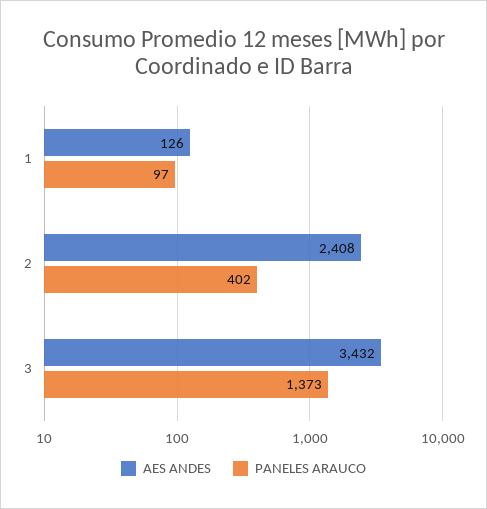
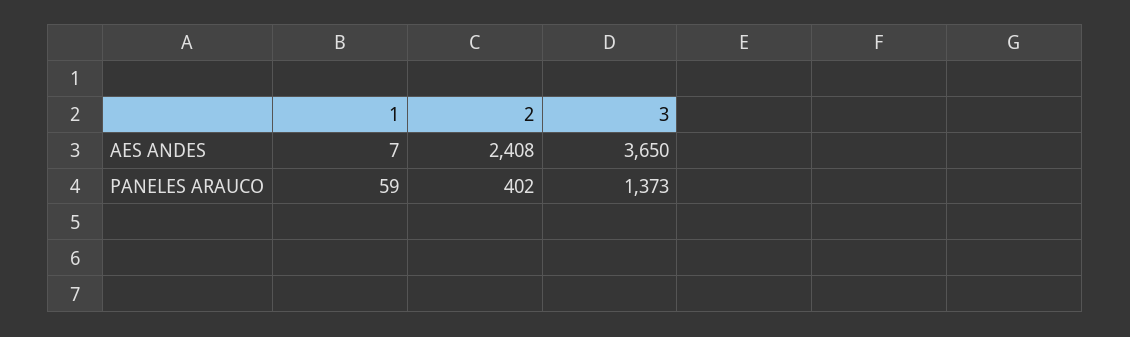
  {
    "AES ANDES": {
-     "1": 126,
+     "1": 7,
      "2": 2408,
-     "3": 3432
+     "3": 3650
    },
    "PANELES ARAUCO": {
-     "1": 97,
+     "1": 59,
      "2": 402,
      "3": 1373
    }
  }

